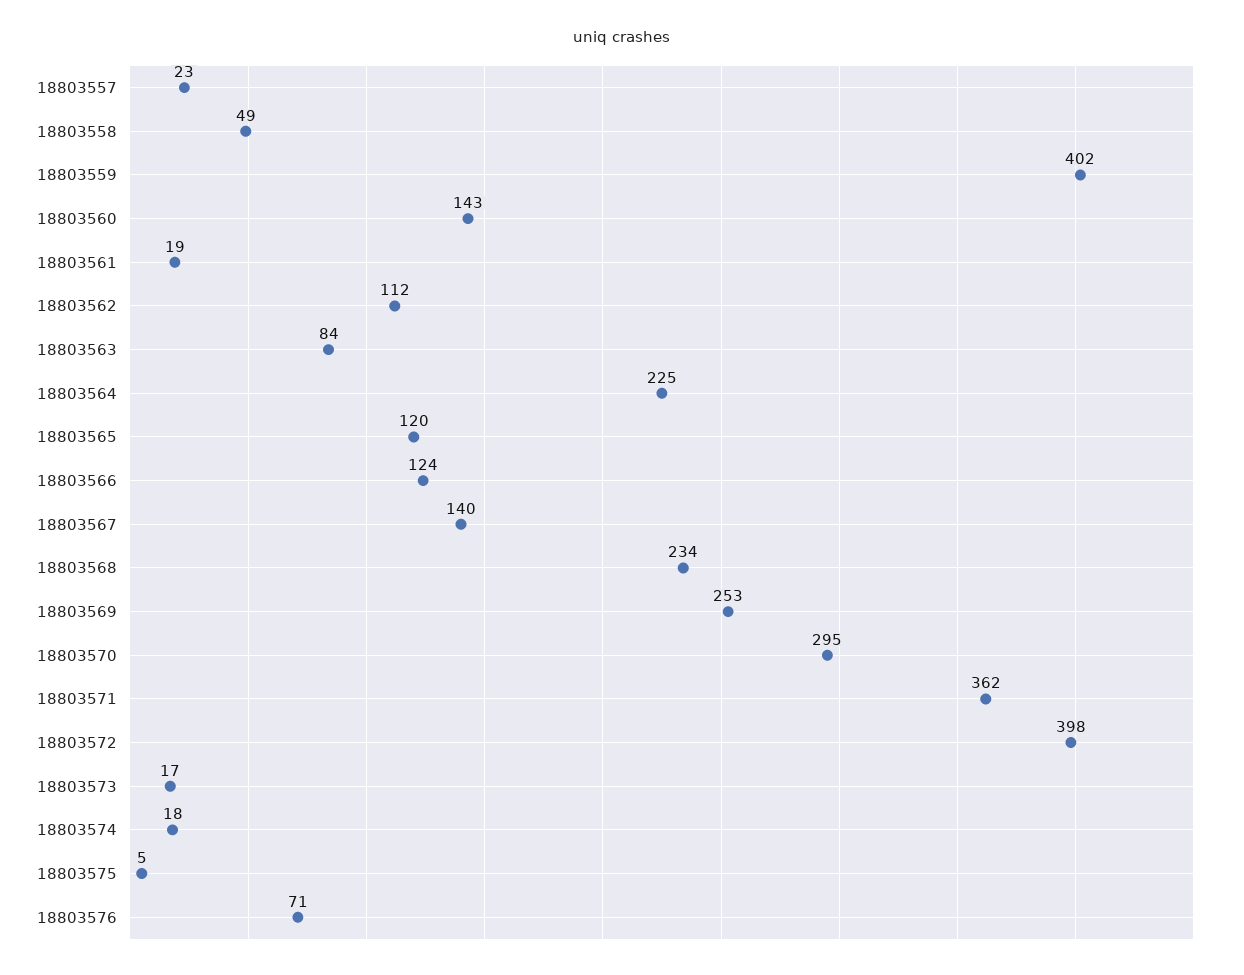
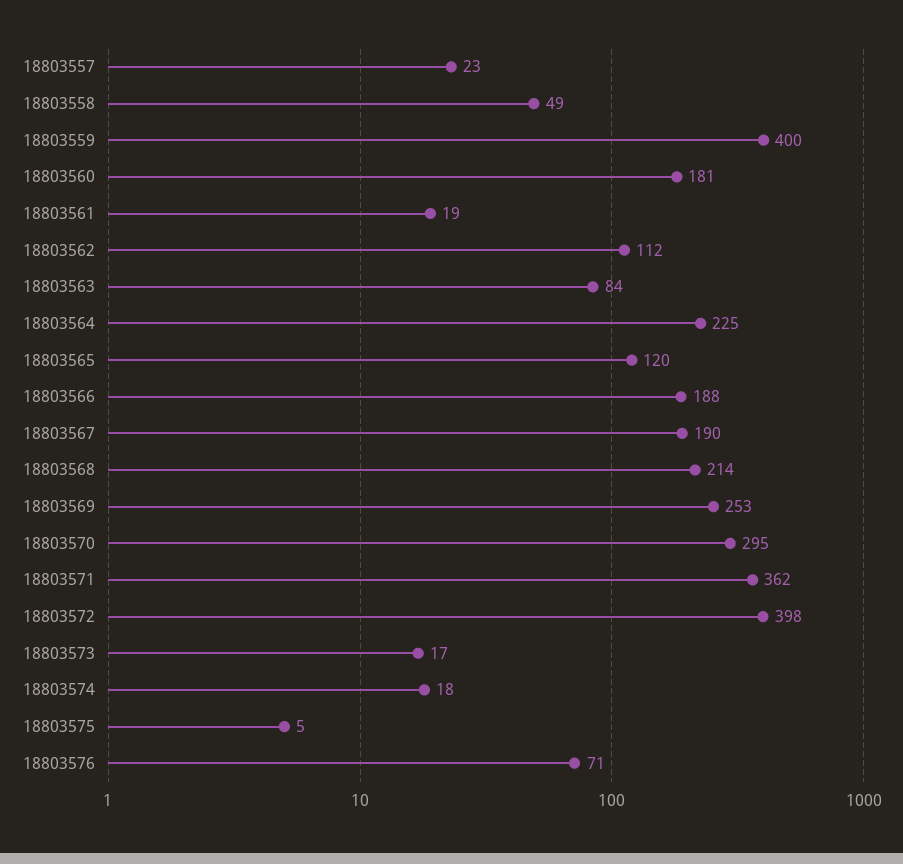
  {
    "18803557": 23,
    "18803558": 49,
-   "18803559": 402,
+   "18803559": 400,
-   "18803560": 143,
+   "18803560": 181,
    "18803561": 19,
    "18803562": 112,
    "18803563": 84,
    "18803564": 225,
    "18803565": 120,
-   "18803566": 124,
+   "18803566": 188,
-   "18803567": 140,
+   "18803567": 190,
-   "18803568": 234,
+   "18803568": 214,
    "18803569": 253,
    "18803570": 295,
    "18803571": 362,
    "18803572": 398,
    "18803573": 17,
    "18803574": 18,
    "18803575": 5,
    "18803576": 71
  }

